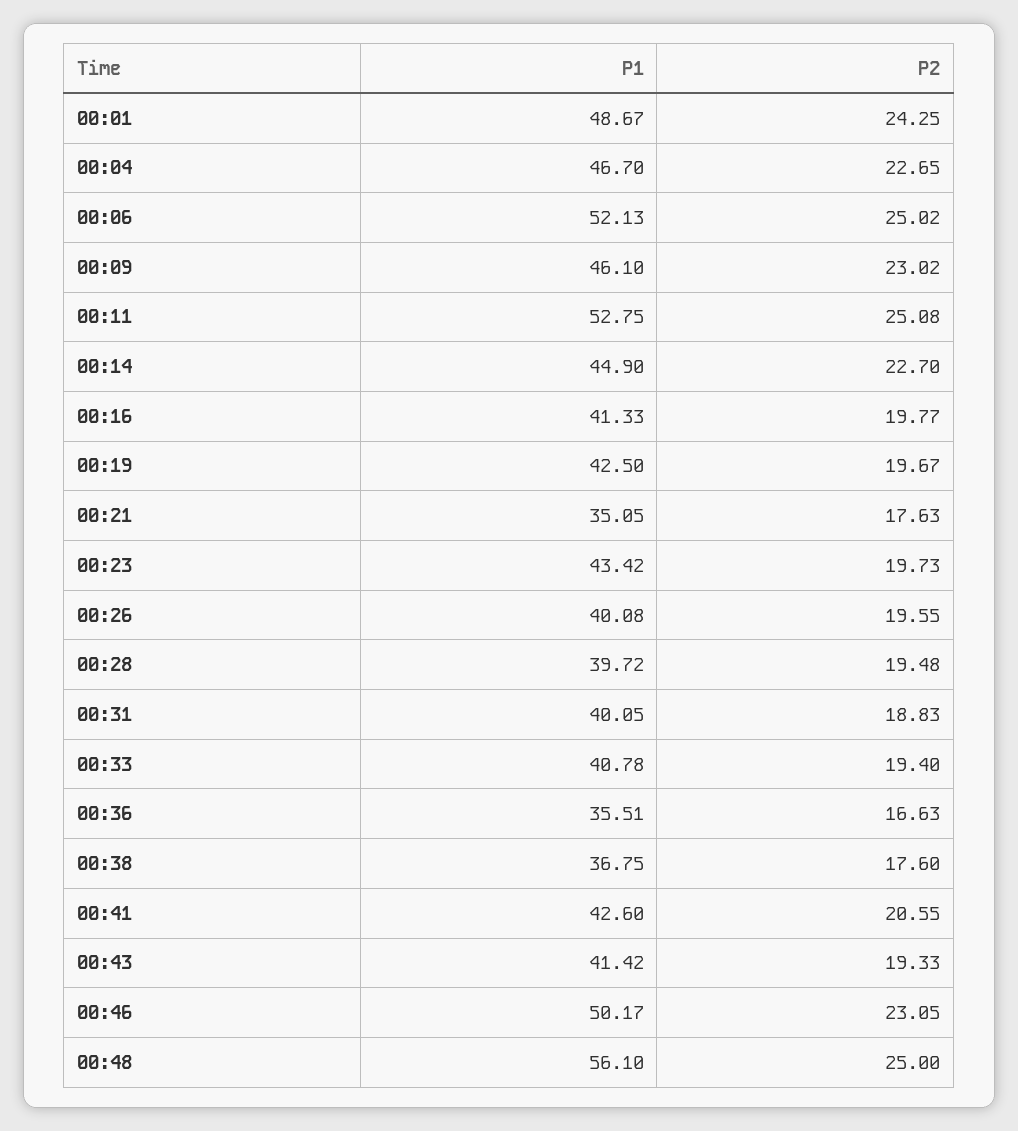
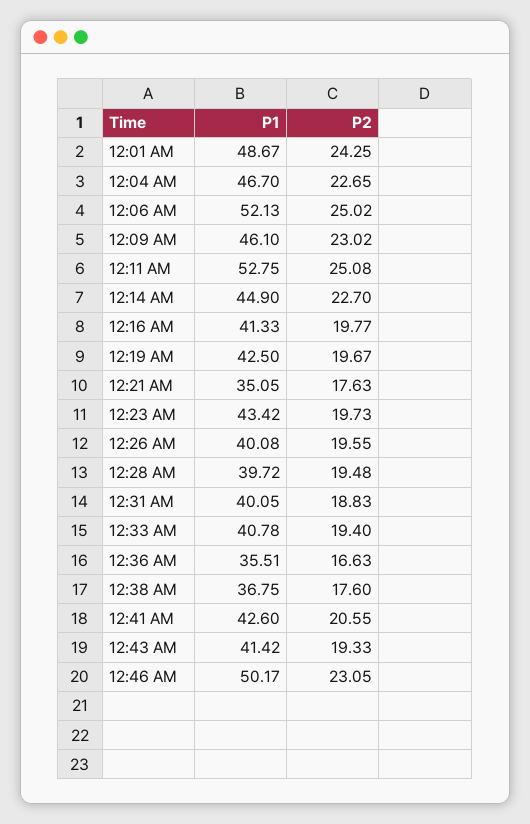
  {
    "P1": {
      "00:01": 48.67,
      "00:04": 46.7,
      "00:06": 52.13,
      "00:09": 46.1,
      "00:11": 52.75,
      "00:14": 44.9,
      "00:16": 41.33,
      "00:19": 42.5,
      "00:21": 35.05,
      "00:23": 43.42,
      "00:26": 40.08,
      "00:28": 39.72,
      "00:31": 40.05,
      "00:33": 40.78,
      "00:36": 35.51,
      "00:38": 36.75,
      "00:41": 42.6,
      "00:43": 41.42,
-     "00:46": 50.17,
+     "00:46": 50.17
-     "00:48": 56.1
    },
    "P2": {
      "00:01": 24.25,
      "00:04": 22.65,
      "00:06": 25.02,
      "00:09": 23.02,
      "00:11": 25.08,
      "00:14": 22.7,
      "00:16": 19.77,
      "00:19": 19.67,
      "00:21": 17.63,
      "00:23": 19.73,
      "00:26": 19.55,
      "00:28": 19.48,
      "00:31": 18.83,
      "00:33": 19.4,
      "00:36": 16.63,
      "00:38": 17.6,
      "00:41": 20.55,
      "00:43": 19.33,
-     "00:46": 23.05,
+     "00:46": 23.05
-     "00:48": 25
    }
  }

